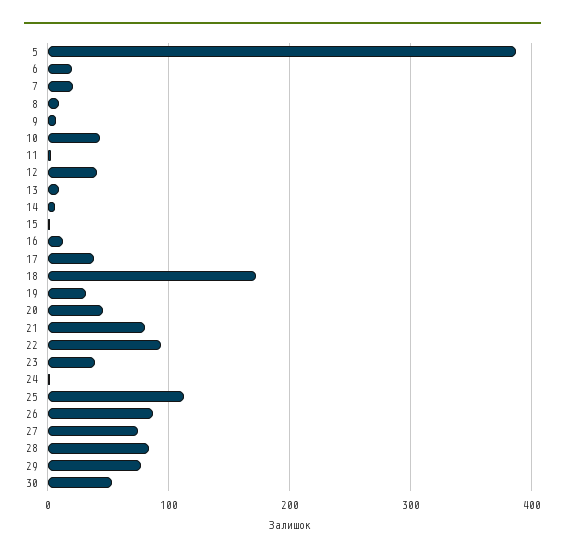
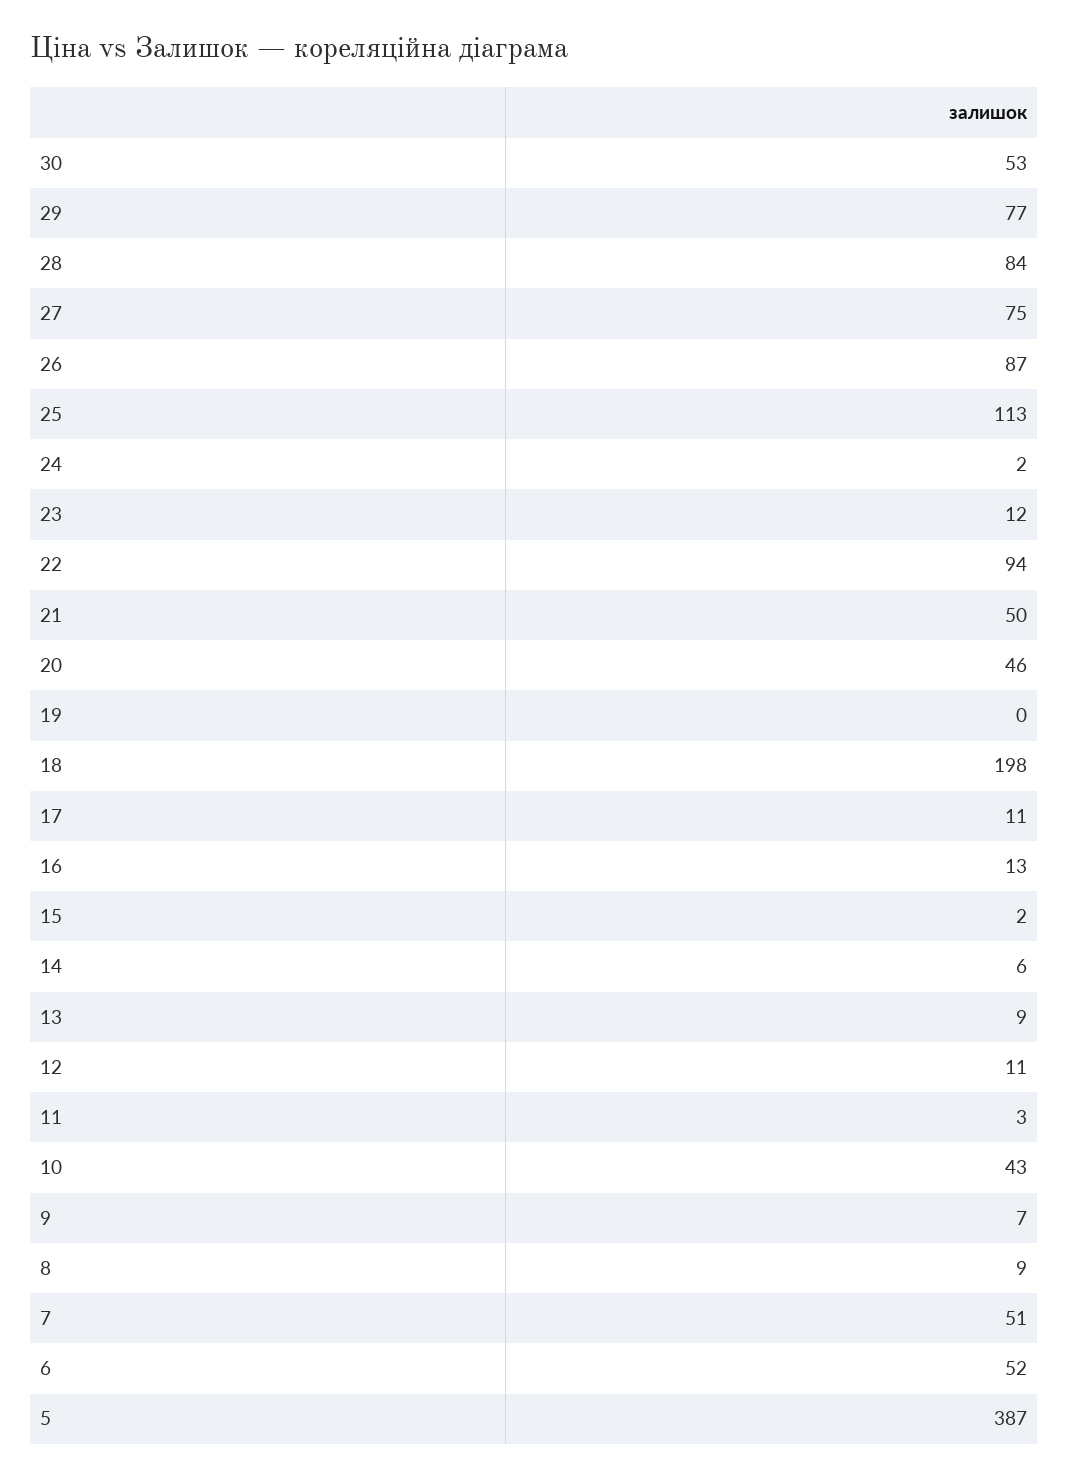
  {
    "5": 387,
-   "6": 20,
+   "6": 52,
-   "7": 20,
+   "7": 51,
    "8": 9,
    "9": 7,
    "10": 43,
    "11": 3,
-   "12": 40,
+   "12": 11,
    "13": 9,
    "14": 6,
    "15": 2,
    "16": 13,
-   "17": 40,
+   "17": 11,
-   "18": 170,
+   "18": 198,
-   "19": 30,
+   "19": 0,
    "20": 46,
-   "21": 80,
+   "21": 50,
    "22": 94,
-   "23": 40,
+   "23": 12,
    "24": 2,
    "25": 113,
    "26": 87,
    "27": 75,
    "28": 84,
    "29": 77,
    "30": 53
  }

